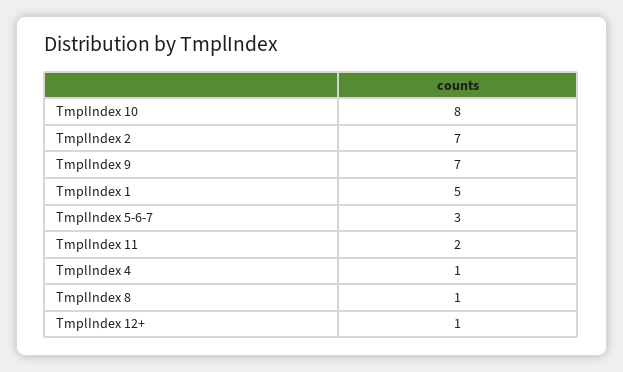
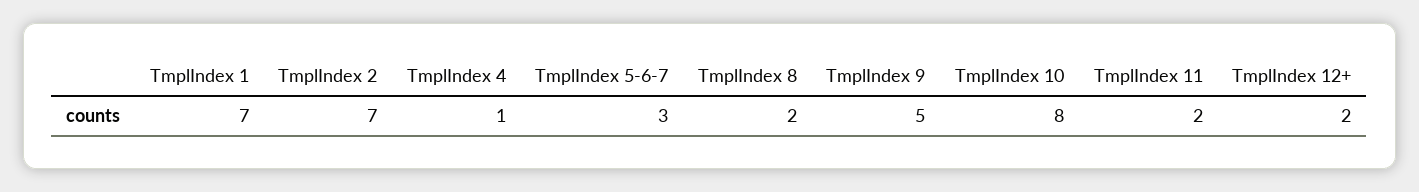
  {
    "TmplIndex 10": 8,
    "TmplIndex 2": 7,
-   "TmplIndex 9": 7,
+   "TmplIndex 9": 5,
-   "TmplIndex 1": 5,
+   "TmplIndex 1": 7,
    "TmplIndex 5-6-7": 3,
    "TmplIndex 11": 2,
    "TmplIndex 4": 1,
-   "TmplIndex 8": 1,
+   "TmplIndex 8": 2,
-   "TmplIndex 12+": 1
+   "TmplIndex 12+": 2
  }

